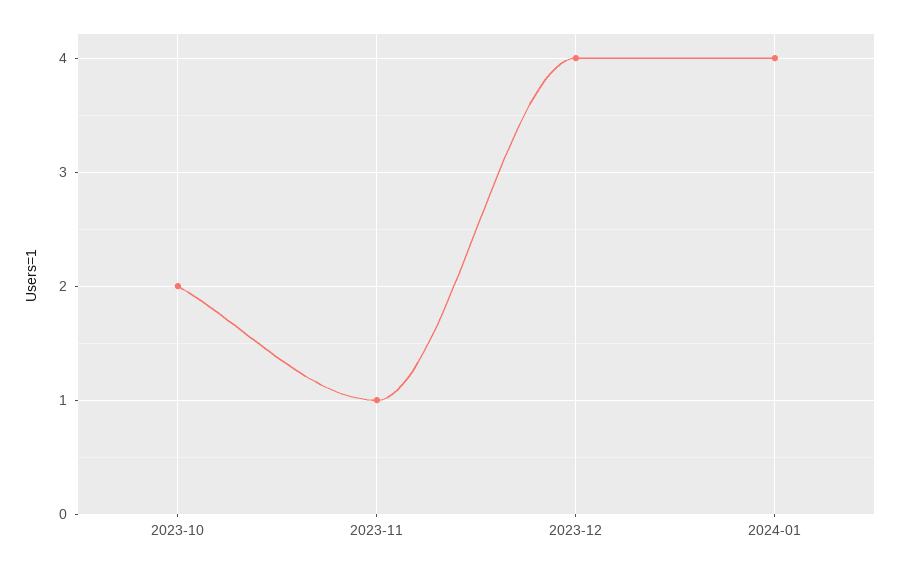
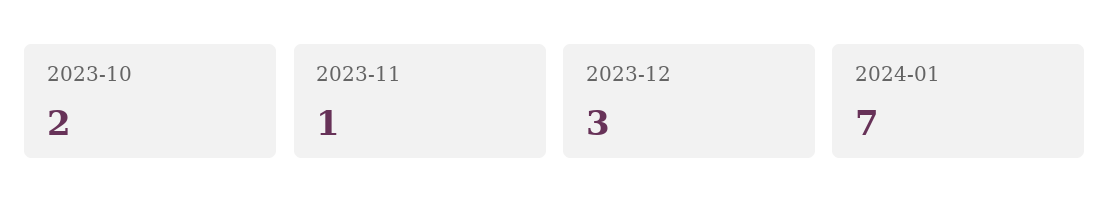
  {
    "2023-10": 2,
    "2023-11": 1,
-   "2023-12": 4,
+   "2023-12": 3,
-   "2024-01": 4
+   "2024-01": 7
  }

